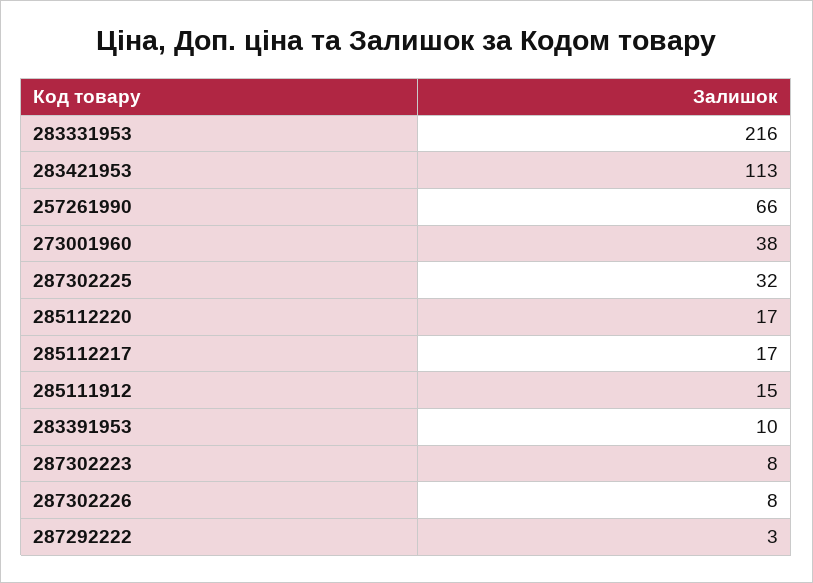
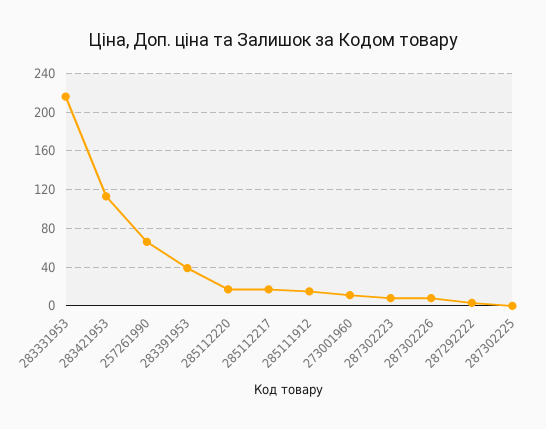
  {
    "283331953": 216,
    "283421953": 113,
    "257261990": 66,
-   "273001960": 38,
+   "273001960": 10,
-   "287302225": 32,
+   "287302225": 0,
    "285112220": 17,
    "285112217": 17,
    "285111912": 15,
-   "283391953": 10,
+   "283391953": 40,
    "287302223": 8,
    "287302226": 8,
    "287292222": 3
  }

